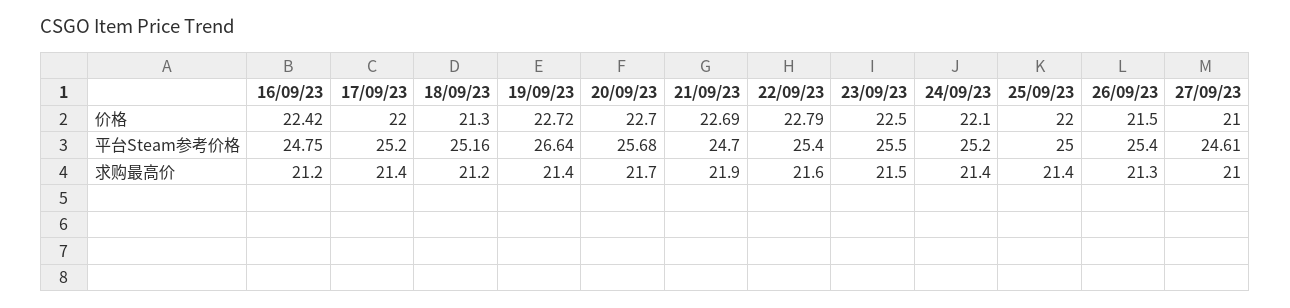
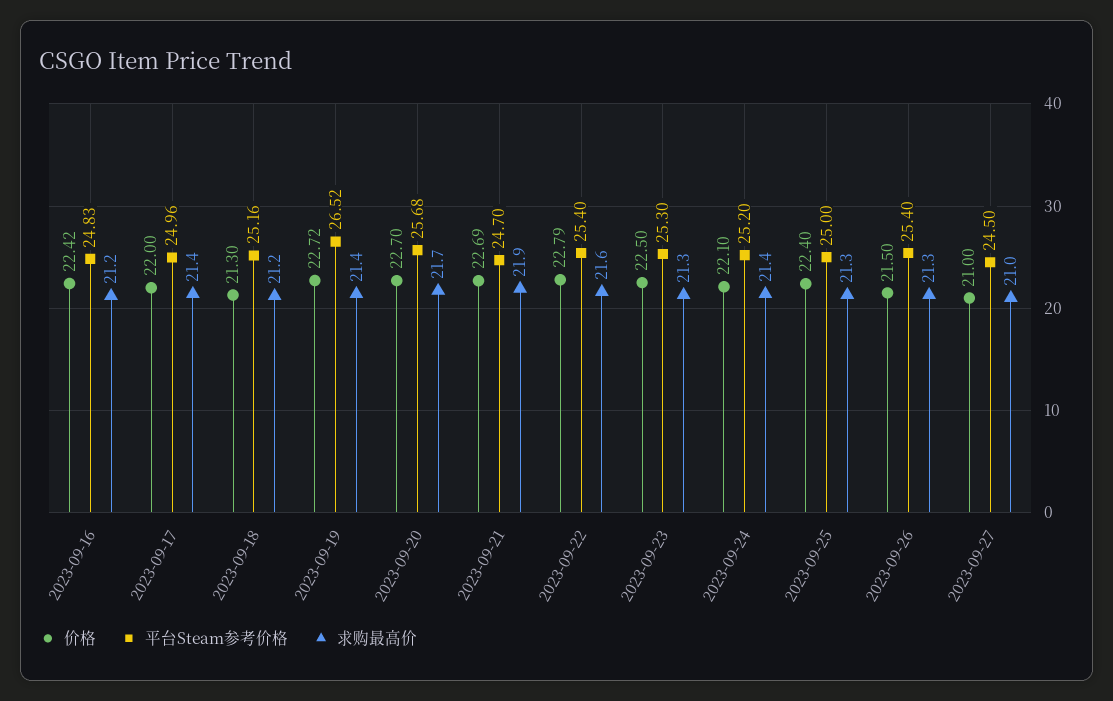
  {
    "价格": {
      "16/09/23": 22.42,
      "17/09/23": 22,
      "18/09/23": 21.3,
      "19/09/23": 22.72,
      "20/09/23": 22.7,
      "21/09/23": 22.69,
      "22/09/23": 22.79,
      "23/09/23": 22.5,
      "24/09/23": 22.1,
-     "25/09/23": 22,
+     "25/09/23": 22.4,
      "26/09/23": 21.5,
      "27/09/23": 21
    },
    "平台Steam参考价格": {
-     "16/09/23": 24.75,
+     "16/09/23": 24.83,
-     "17/09/23": 25.2,
+     "17/09/23": 24.96,
      "18/09/23": 25.16,
-     "19/09/23": 26.64,
+     "19/09/23": 26.52,
      "20/09/23": 25.68,
      "21/09/23": 24.7,
      "22/09/23": 25.4,
-     "23/09/23": 25.5,
+     "23/09/23": 25.3,
      "24/09/23": 25.2,
      "25/09/23": 25,
      "26/09/23": 25.4,
-     "27/09/23": 24.61
+     "27/09/23": 24.5
    },
    "求购最高价": {
      "16/09/23": 21.2,
      "17/09/23": 21.4,
      "18/09/23": 21.2,
      "19/09/23": 21.4,
      "20/09/23": 21.7,
      "21/09/23": 21.9,
      "22/09/23": 21.6,
-     "23/09/23": 21.5,
+     "23/09/23": 21.3,
      "24/09/23": 21.4,
-     "25/09/23": 21.4,
+     "25/09/23": 21.3,
      "26/09/23": 21.3,
      "27/09/23": 21
    }
  }

